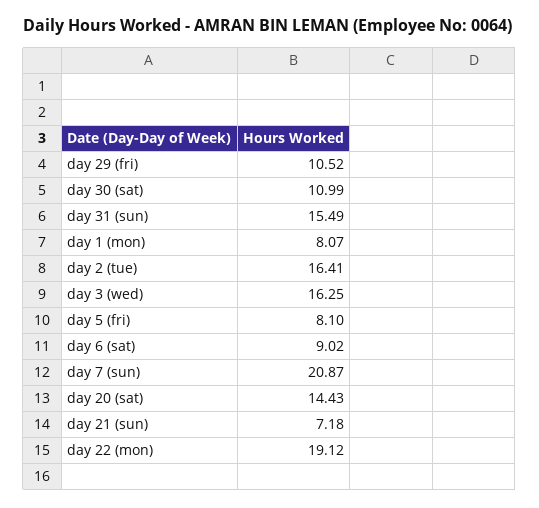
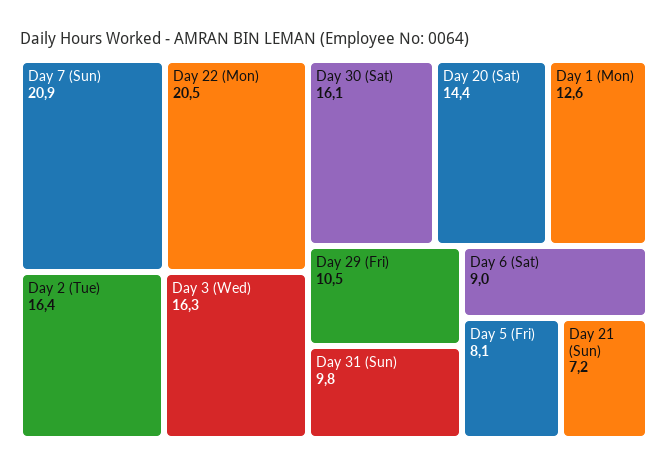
  {
    "day 29 (fri)": 10.52,
-   "day 30 (sat)": 10.99,
+   "day 30 (sat)": 16.1,
-   "day 31 (sun)": 15.49,
+   "day 31 (sun)": 9.8,
-   "day 1 (mon)": 8.07,
+   "day 1 (mon)": 12.6,
    "day 2 (tue)": 16.41,
    "day 3 (wed)": 16.25,
    "day 5 (fri)": 8.1,
    "day 6 (sat)": 9.02,
    "day 7 (sun)": 20.87,
    "day 20 (sat)": 14.43,
    "day 21 (sun)": 7.18,
-   "day 22 (mon)": 19.12
+   "day 22 (mon)": 20.5
  }

